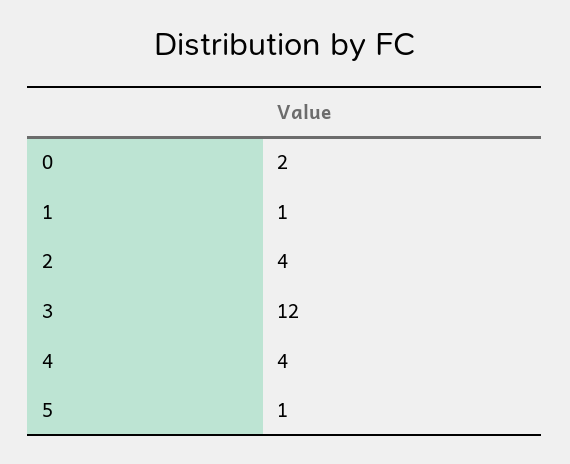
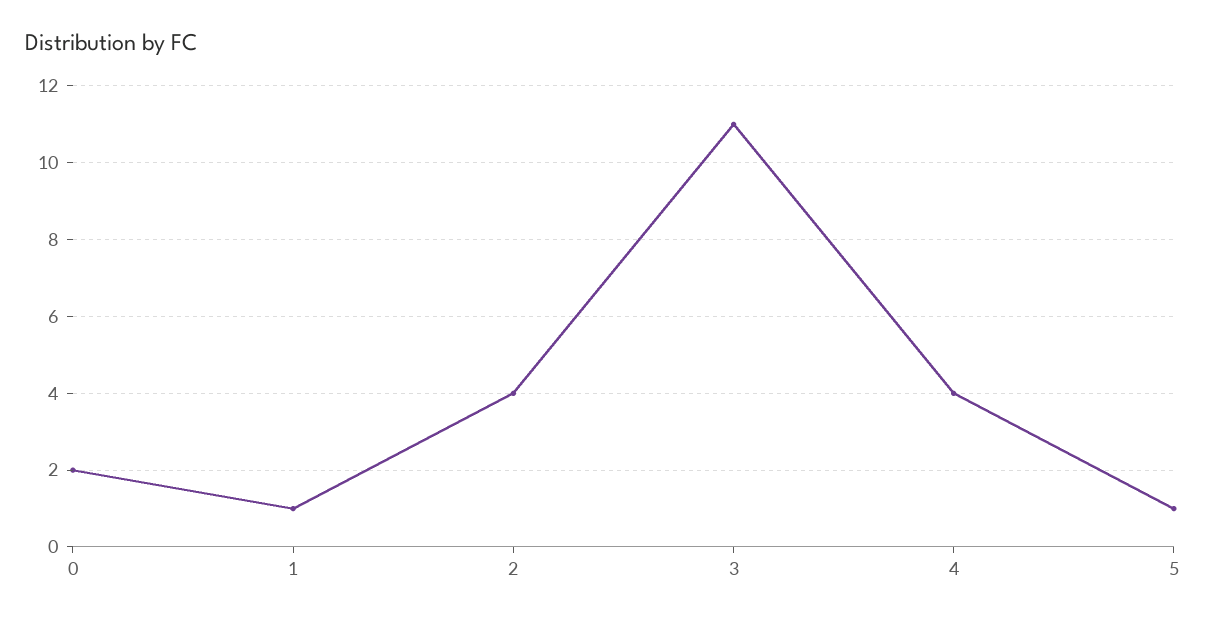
  {
    "0": 2,
    "1": 1,
    "2": 4,
-   "3": 12,
+   "3": 11,
    "4": 4,
    "5": 1
  }

